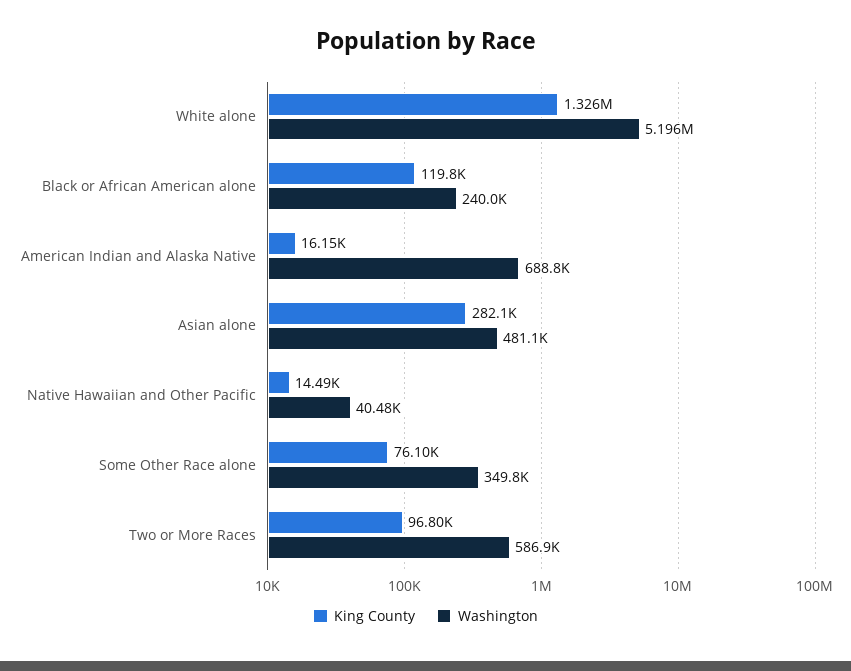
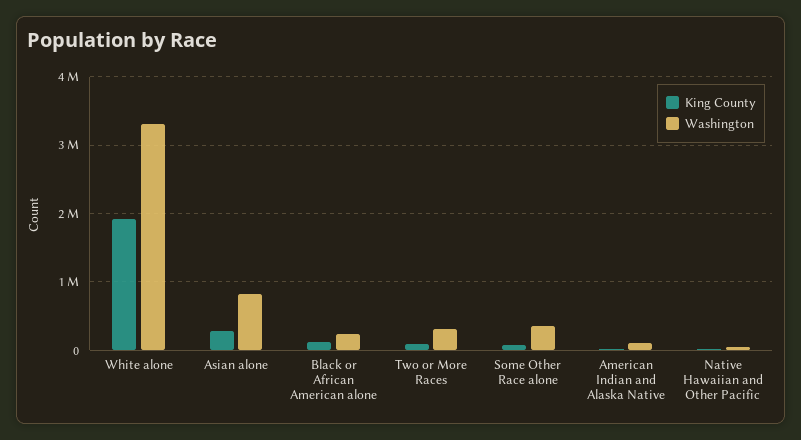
  {
    "King County": {
-     "White alone": 1326000,
+     "White alone": 1900000,
      "Black or African American alone": 119800,
      "American Indian and Alaska Native": 16150,
      "Asian alone": 282100,
      "Native Hawaiian and Other Pacific": 14490,
      "Some Other Race alone": 76100,
      "Two or More Races": 96800
    },
    "Washington": {
-     "White alone": 5196000,
+     "White alone": 3300000,
      "Black or African American alone": 240000,
-     "American Indian and Alaska Native": 688800,
+     "American Indian and Alaska Native": 100000,
-     "Asian alone": 481100,
+     "Asian alone": 800000,
      "Native Hawaiian and Other Pacific": 40480,
      "Some Other Race alone": 349800,
-     "Two or More Races": 586900
+     "Two or More Races": 300000
    }
  }

